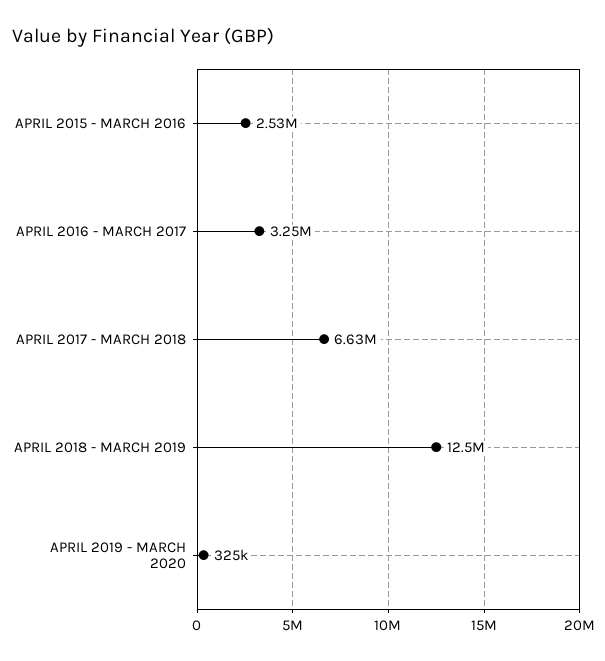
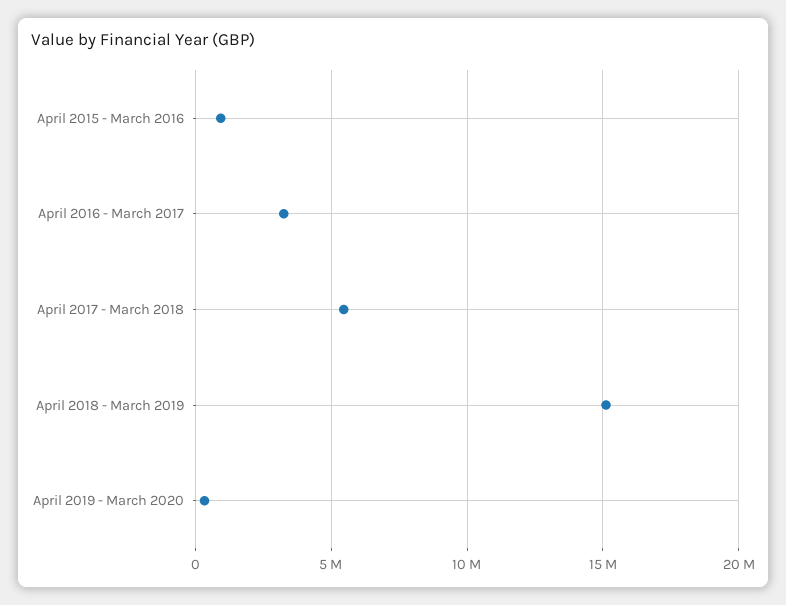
  {
-   "APRIL 2015 - MARCH 2016": 2530000,
+   "APRIL 2015 - MARCH 2016": 1000000,
    "APRIL 2016 - MARCH 2017": 3250000,
-   "APRIL 2017 - MARCH 2018": 6630000,
+   "APRIL 2017 - MARCH 2018": 5500000,
-   "APRIL 2018 - MARCH 2019": 12500000,
+   "APRIL 2018 - MARCH 2019": 15000000,
    "APRIL 2019 - MARCH 2020": 325000
  }

